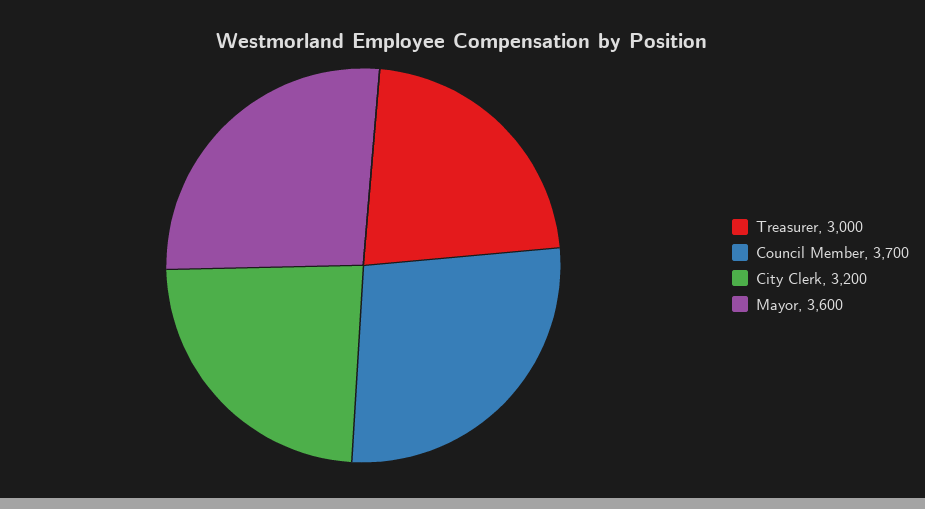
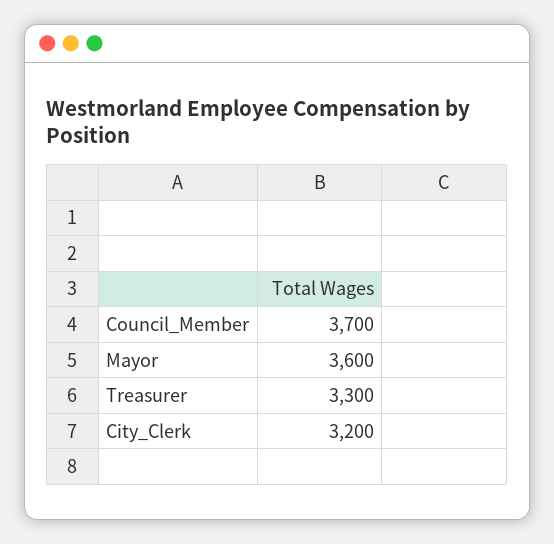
  {
-   "Treasurer": 3000,
+   "Treasurer": 3300,
    "Council Member": 3700,
    "City Clerk": 3200,
    "Mayor": 3600
  }

